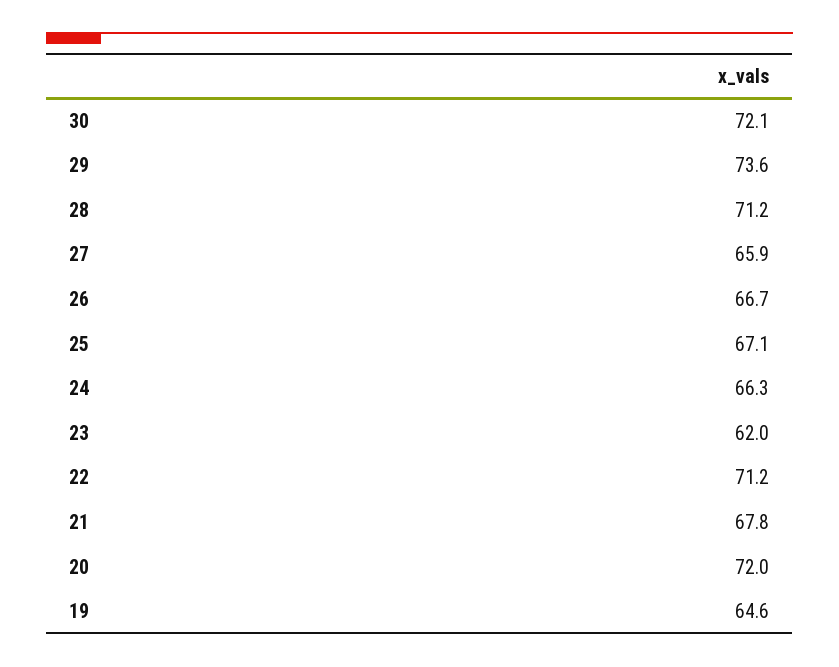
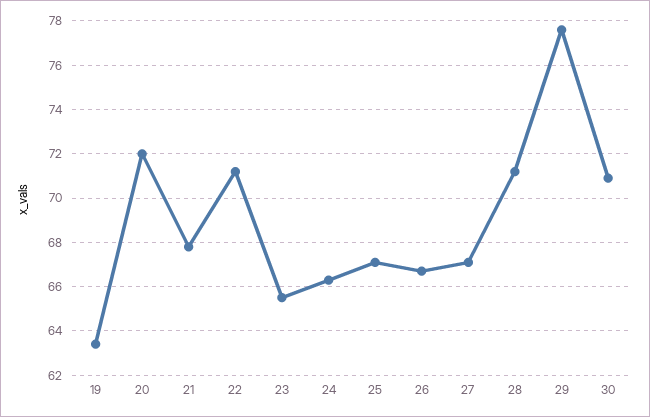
  {
-   "30": 72.1,
+   "30": 71,
-   "29": 73.6,
+   "29": 77.5,
    "28": 71.2,
-   "27": 65.9,
+   "27": 67,
    "26": 66.7,
    "25": 67.1,
    "24": 66.3,
-   "23": 62,
+   "23": 65.5,
    "22": 71.2,
    "21": 67.8,
    "20": 72,
-   "19": 64.6
+   "19": 63.5
  }

